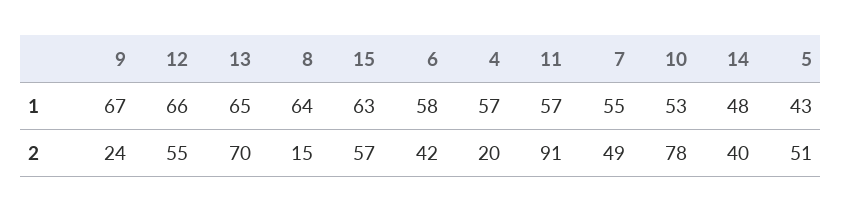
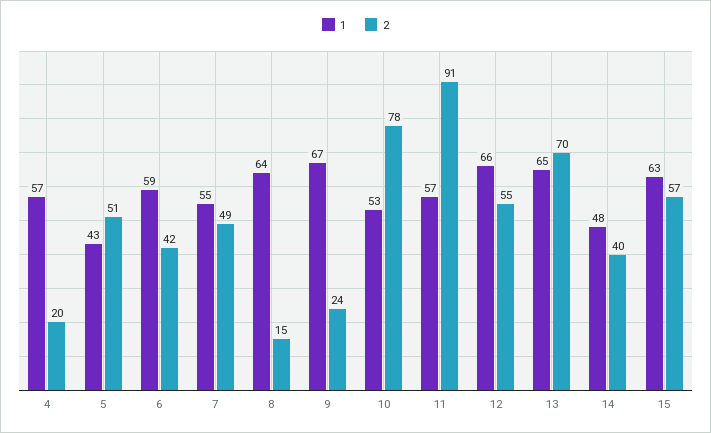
  {
    "1": {
      "9": 67,
      "12": 66,
      "13": 65,
      "8": 64,
      "15": 63,
-     "6": 58,
+     "6": 59,
      "4": 57,
      "11": 57,
      "7": 55,
      "10": 53,
      "14": 48,
      "5": 43
    },
    "2": {
      "9": 24,
      "12": 55,
      "13": 70,
      "8": 15,
      "15": 57,
      "6": 42,
      "4": 20,
      "11": 91,
      "7": 49,
      "10": 78,
      "14": 40,
      "5": 51
    }
  }

